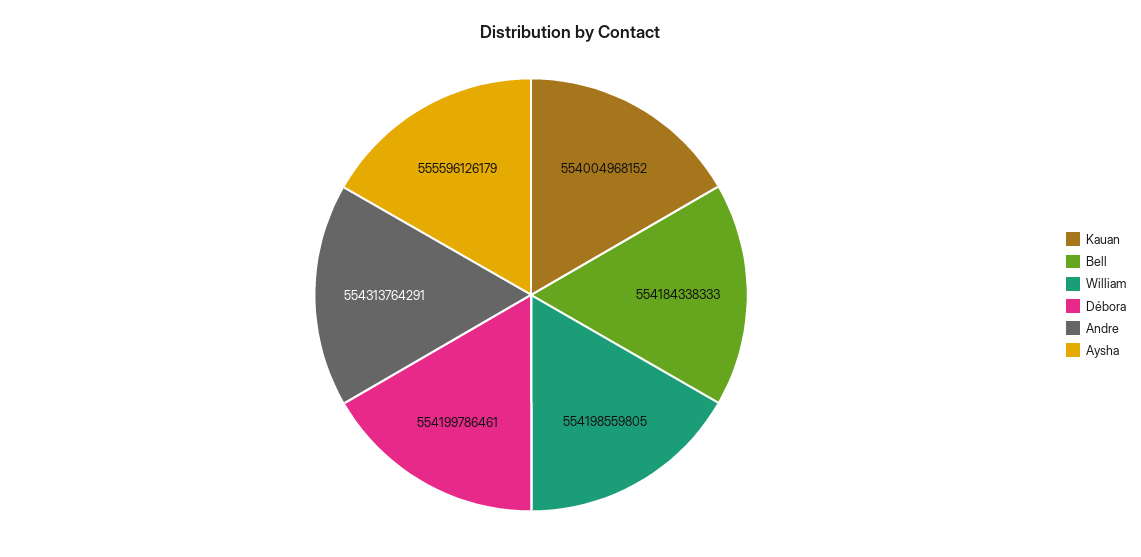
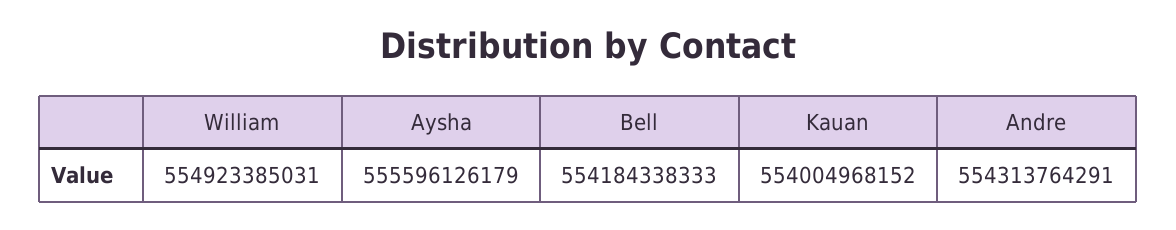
  {
    "Kauan": 554004968152,
    "Bell": 554184338333,
-   "William": 554198559805,
+   "William": 554923385031,
-   "Débora": 554199786461,
    "Andre": 554313764291,
    "Aysha": 555596126179
  }

